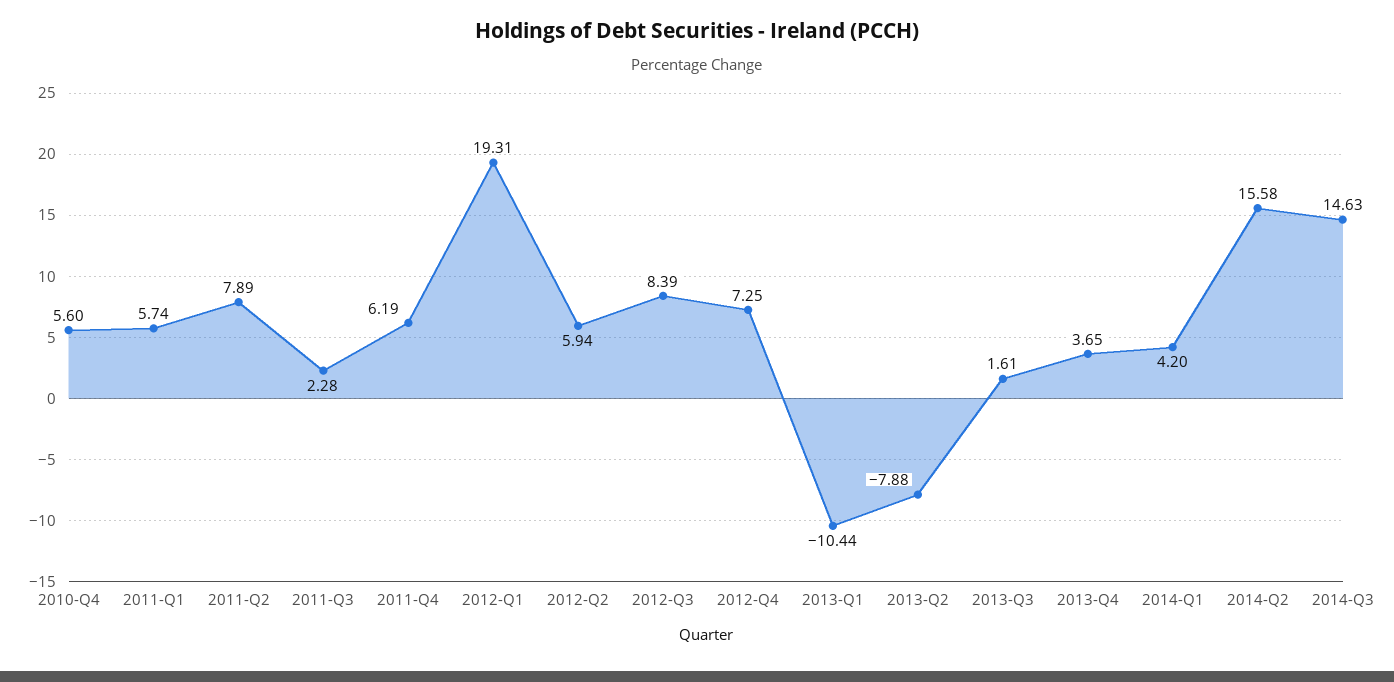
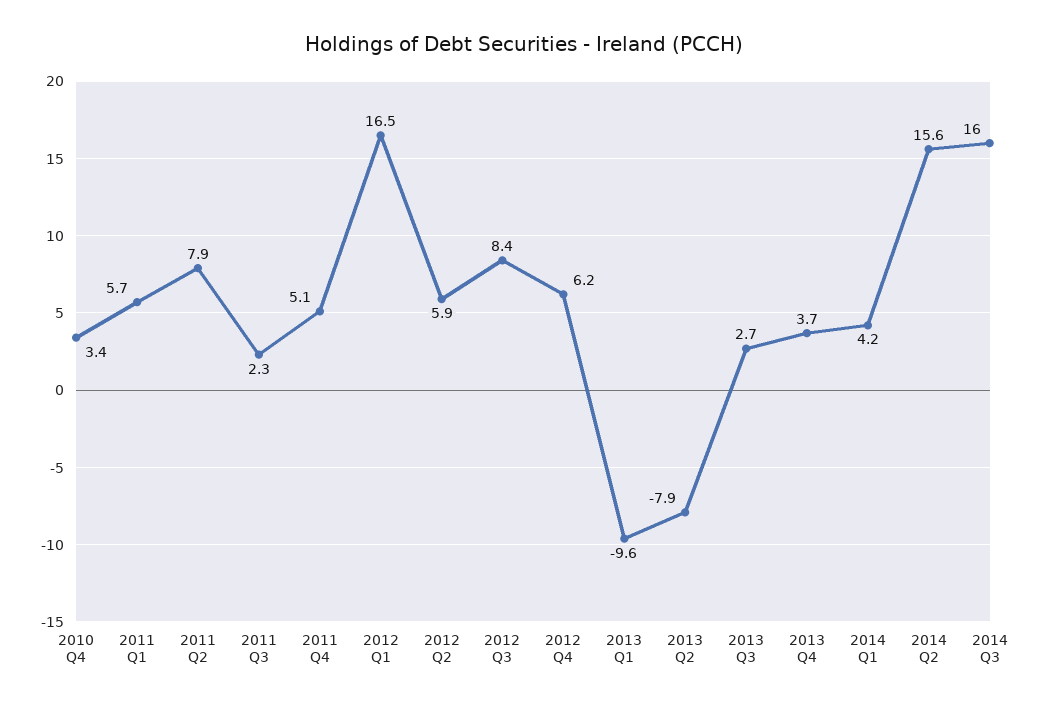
  {
-   "2010-Q4": 5.6,
+   "2010-Q4": 3.4,
    "2011-Q1": 5.74,
    "2011-Q2": 7.89,
    "2011-Q3": 2.28,
-   "2011-Q4": 6.19,
+   "2011-Q4": 5.1,
-   "2012-Q1": 19.31,
+   "2012-Q1": 16.5,
    "2012-Q2": 5.94,
    "2012-Q3": 8.39,
-   "2012-Q4": 7.25,
+   "2012-Q4": 6.2,
-   "2013-Q1": -10.44,
+   "2013-Q1": -9.6,
    "2013-Q2": -7.88,
-   "2013-Q3": 1.61,
+   "2013-Q3": 2.7,
    "2013-Q4": 3.65,
    "2014-Q1": 4.2,
    "2014-Q2": 15.58,
-   "2014-Q3": 14.63
+   "2014-Q3": 16
  }

